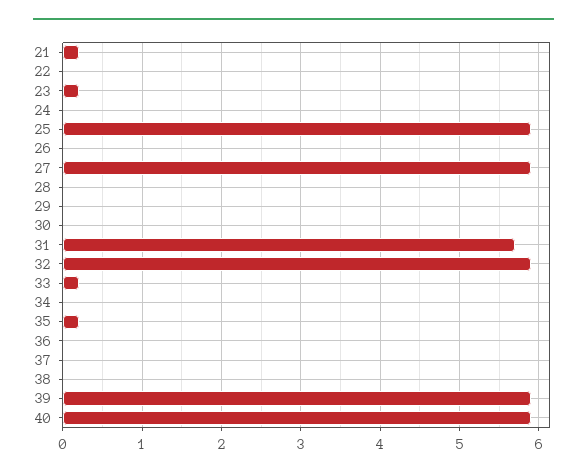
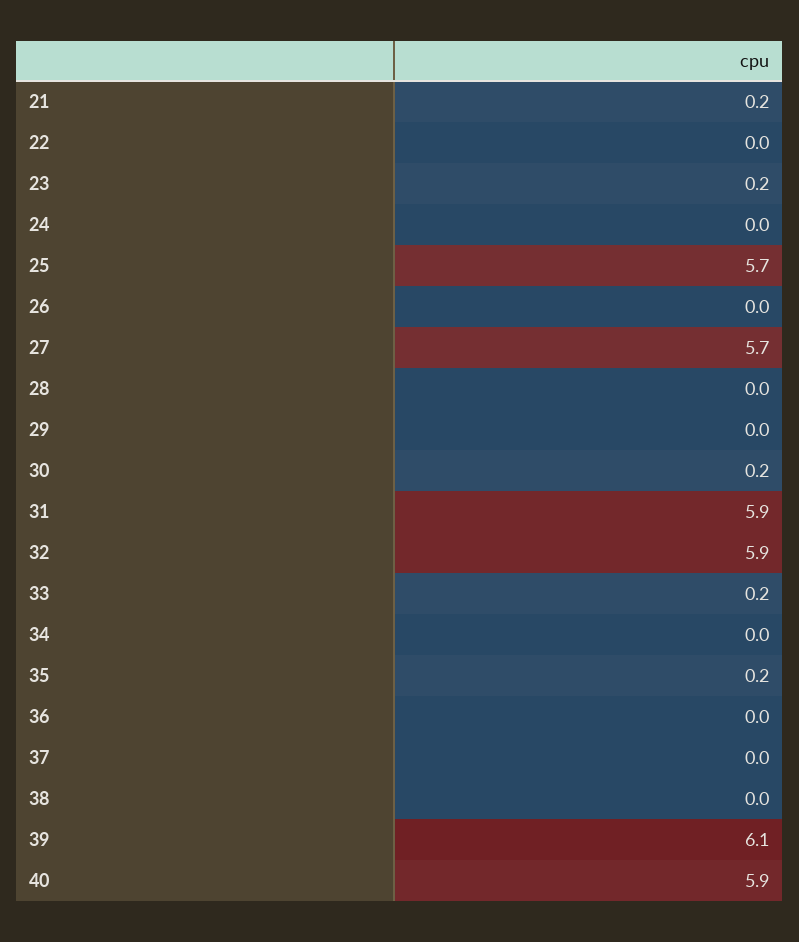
  {
    "21": 0.2,
    "22": 0,
    "23": 0.2,
    "24": 0,
-   "25": 5.9,
+   "25": 5.7,
    "26": 0,
-   "27": 5.9,
+   "27": 5.7,
    "28": 0,
    "29": 0,
-   "30": 0,
+   "30": 0.2,
-   "31": 5.7,
+   "31": 5.9,
    "32": 5.9,
    "33": 0.2,
    "34": 0,
    "35": 0.2,
    "36": 0,
    "37": 0,
    "38": 0,
-   "39": 5.9,
+   "39": 6.1,
    "40": 5.9
  }

